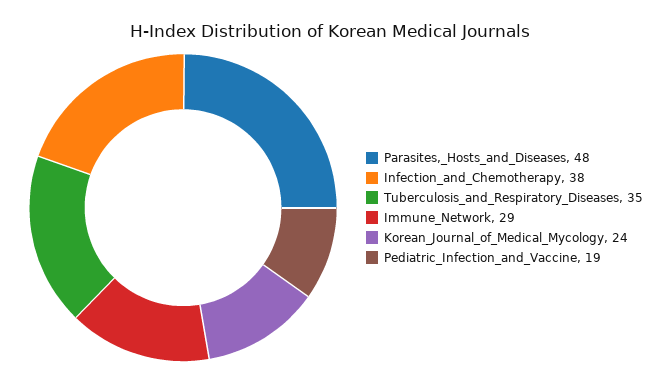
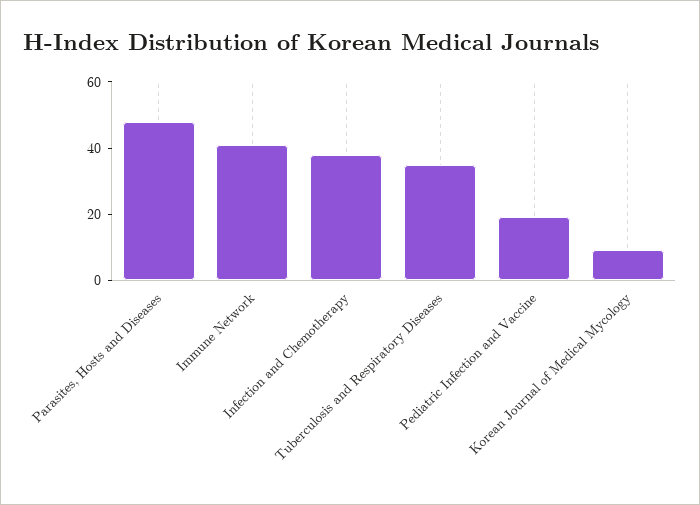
  {
    "Parasites,_Hosts_and_Diseases": 48,
    "Infection_and_Chemotherapy": 38,
    "Tuberculosis_and_Respiratory_Diseases": 35,
-   "Immune_Network": 29,
+   "Immune_Network": 40,
-   "Korean_Journal_of_Medical_Mycology": 24,
+   "Korean_Journal_of_Medical_Mycology": 10,
    "Pediatric_Infection_and_Vaccine": 19
  }

